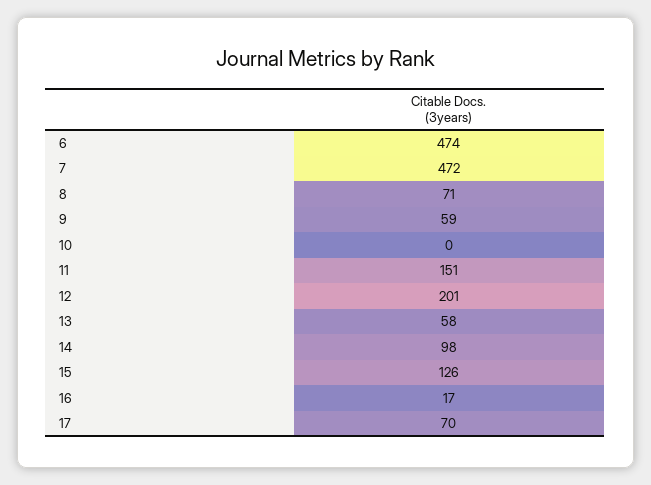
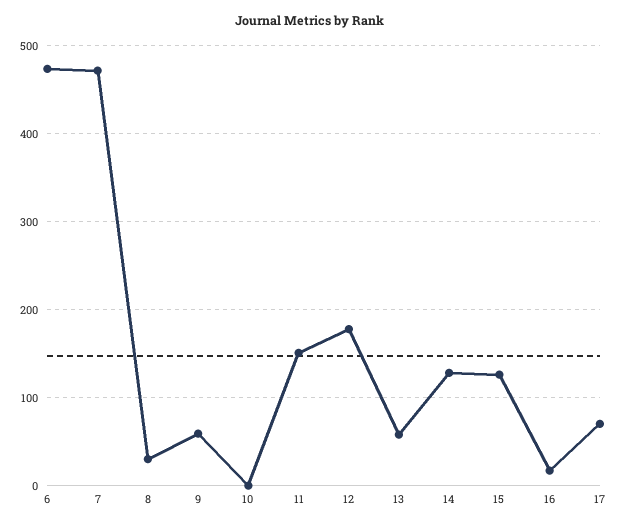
  {
    "6": 474,
    "7": 472,
-   "8": 71,
+   "8": 30,
    "9": 59,
    "10": 0,
    "11": 151,
-   "12": 201,
+   "12": 180,
    "13": 58,
-   "14": 98,
+   "14": 130,
    "15": 126,
    "16": 17,
    "17": 70
  }

